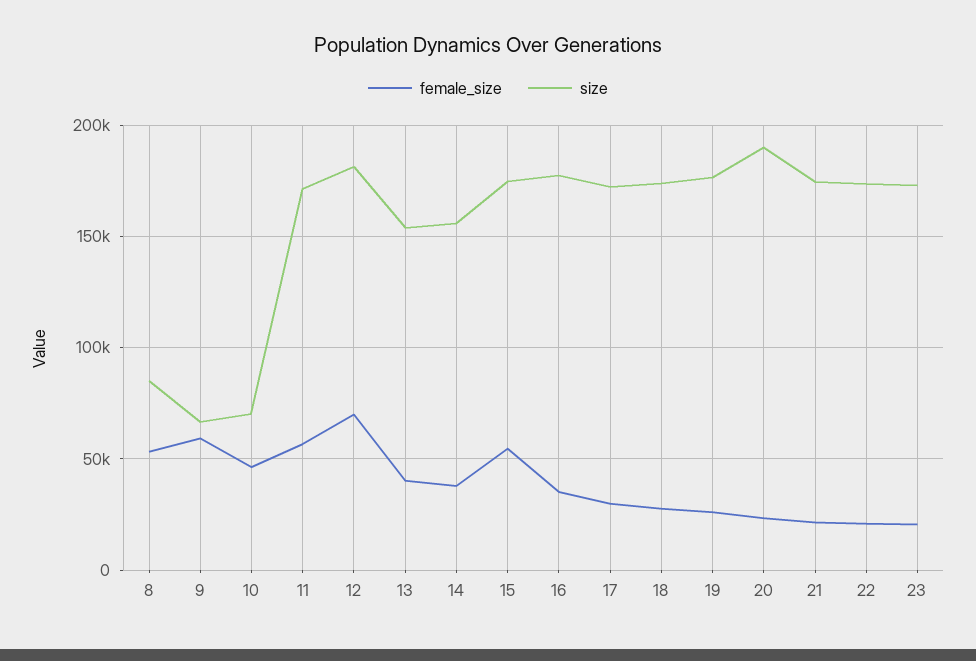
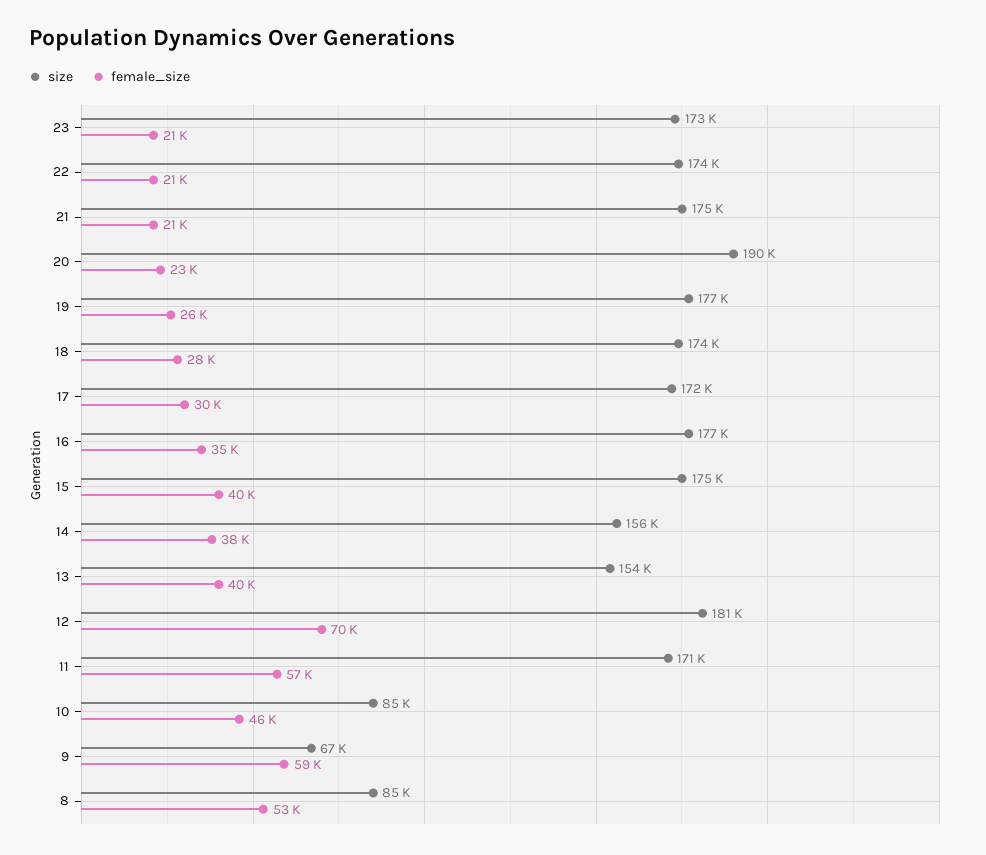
  {
    "female_size": {
      "8": 53000,
      "9": 59000,
      "10": 46000,
      "11": 57000,
      "12": 70000,
      "13": 40000,
      "14": 38000,
-     "15": 55000,
+     "15": 40000,
      "16": 35000,
      "17": 30000,
      "18": 28000,
      "19": 26000,
      "20": 23000,
      "21": 21000,
      "22": 21000,
      "23": 21000
    },
    "size": {
      "8": 85000,
      "9": 67000,
-     "10": 70000,
+     "10": 85000,
      "11": 171000,
      "12": 181000,
      "13": 154000,
      "14": 156000,
      "15": 175000,
      "16": 177000,
      "17": 172000,
      "18": 174000,
      "19": 177000,
      "20": 190000,
      "21": 175000,
      "22": 174000,
      "23": 173000
    }
  }

